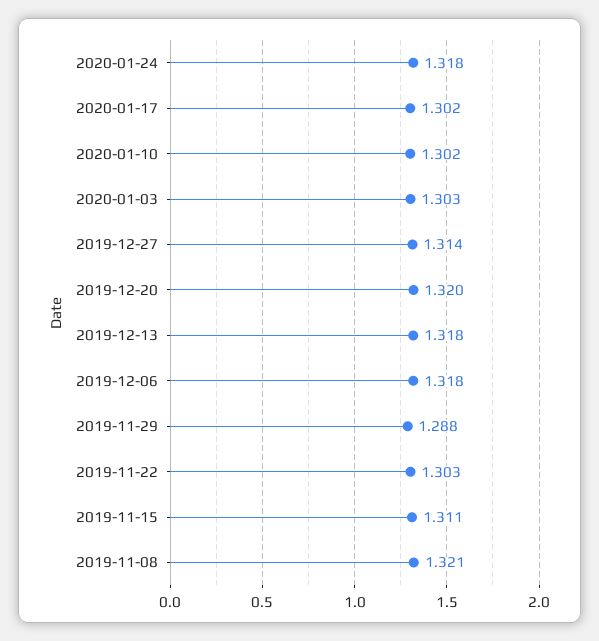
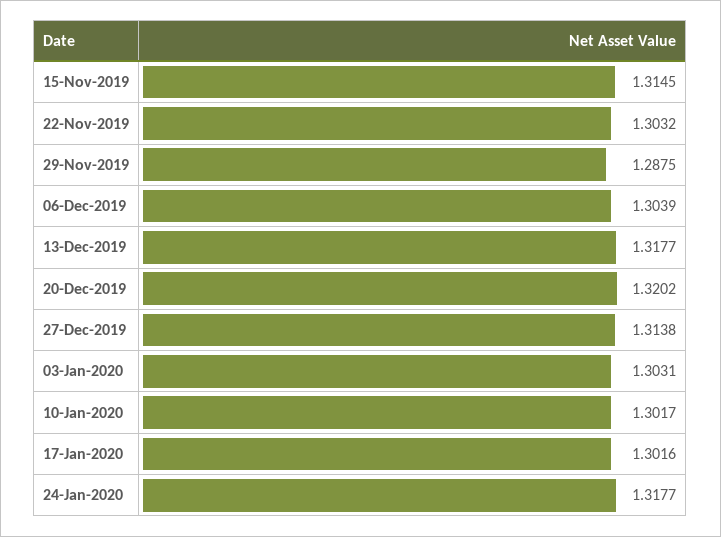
  {
    "2020-01-24": 1.3177,
    "2020-01-17": 1.3016,
    "2020-01-10": 1.3017,
    "2020-01-03": 1.3031,
    "2019-12-27": 1.3138,
    "2019-12-20": 1.3202,
    "2019-12-13": 1.3177,
-   "2019-12-06": 1.318,
+   "2019-12-06": 1.3039,
    "2019-11-29": 1.2875,
    "2019-11-22": 1.3032,
-   "2019-11-15": 1.311,
+   "2019-11-15": 1.3145
-   "2019-11-08": 1.321
  }

